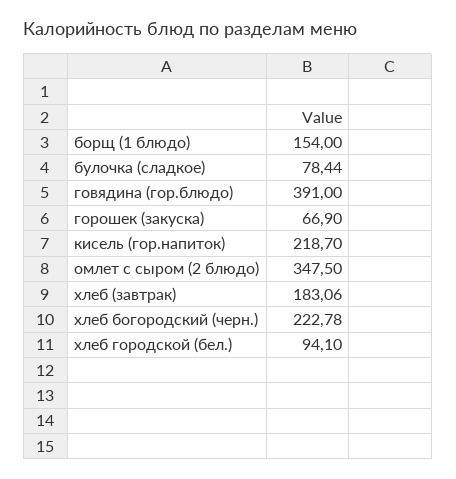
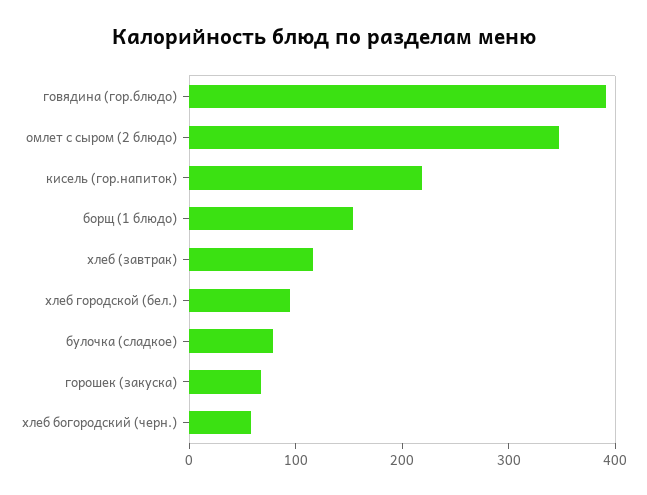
  {
    "борщ (1 блюдо)": 154,
    "булочка (сладкое)": 78.44,
    "говядина (гор.блюдо)": 391,
    "горошек (закуска)": 66.9,
    "кисель (гор.напиток)": 218.7,
    "омлет с сыром (2 блюдо)": 347.5,
-   "хлеб (завтрак)": 183.06,
+   "хлеб (завтрак)": 120,
-   "хлеб богородский (черн.)": 222.78,
+   "хлеб богородский (черн.)": 60,
    "хлеб городской (бел.)": 94.1
  }

